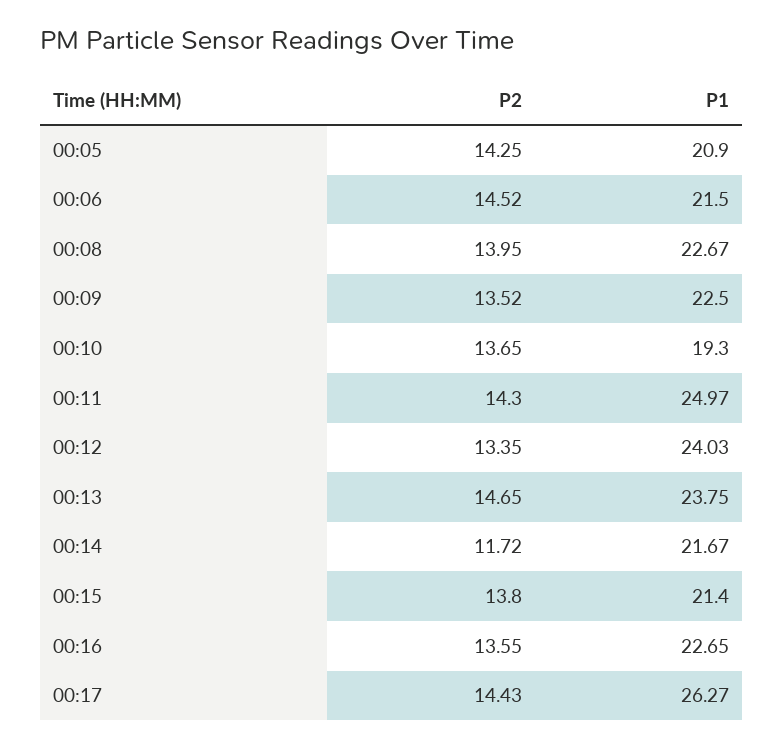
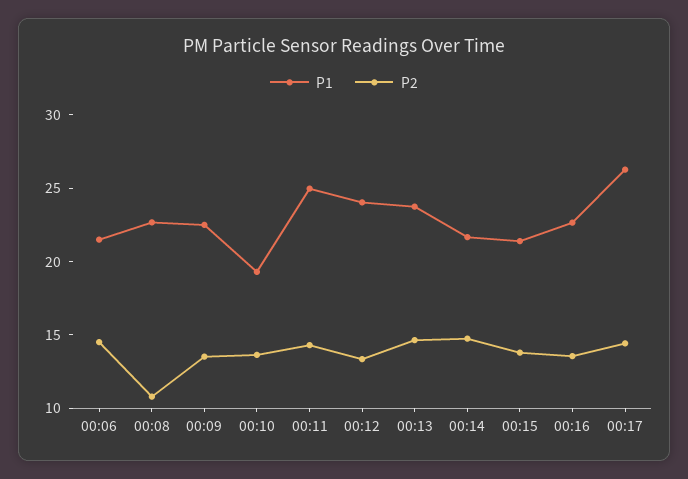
  {
    "P2": {
-     "00:05": 14.25,
      "00:06": 14.52,
-     "00:08": 13.95,
+     "00:08": 11,
      "00:09": 13.52,
      "00:10": 13.65,
      "00:11": 14.3,
      "00:12": 13.35,
      "00:13": 14.65,
-     "00:14": 11.72,
+     "00:14": 15,
      "00:15": 13.8,
      "00:16": 13.55,
      "00:17": 14.43
    },
    "P1": {
-     "00:05": 20.9,
      "00:06": 21.5,
      "00:08": 22.67,
      "00:09": 22.5,
      "00:10": 19.3,
      "00:11": 24.97,
      "00:12": 24.03,
      "00:13": 23.75,
      "00:14": 21.67,
      "00:15": 21.4,
      "00:16": 22.65,
      "00:17": 26.27
    }
  }

